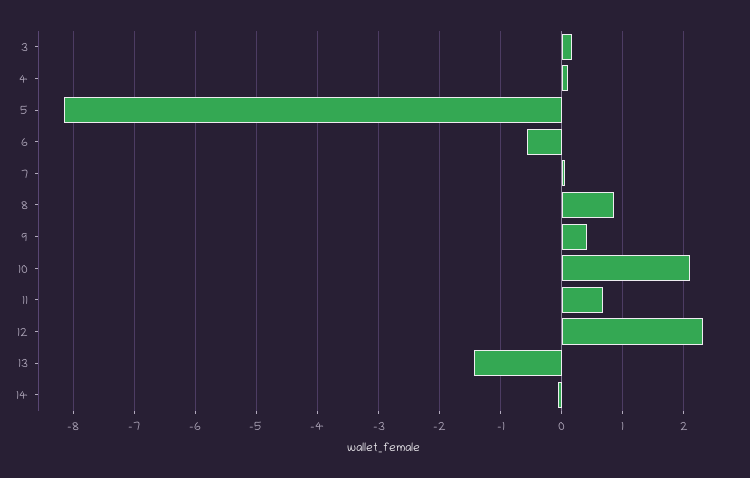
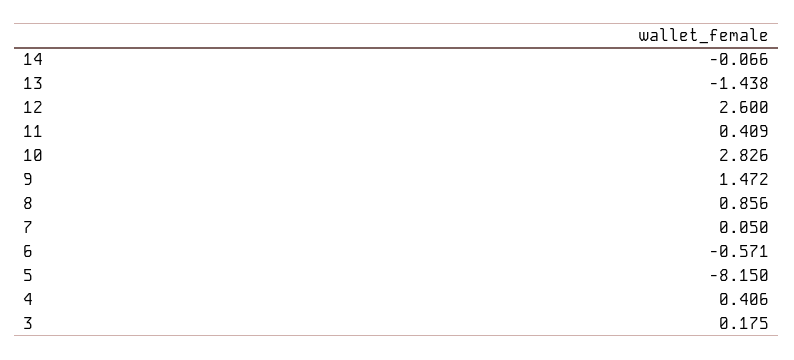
  {
    "3": 0.175,
-   "4": 0.1,
+   "4": 0.406,
    "5": -8.15,
    "6": -0.571,
    "7": 0.05,
    "8": 0.856,
-   "9": 0.4,
+   "9": 1.472,
-   "10": 2.1,
+   "10": 2.826,
-   "11": 0.7,
+   "11": 0.409,
-   "12": 2.3,
+   "12": 2.6,
    "13": -1.438,
    "14": -0.066
  }

